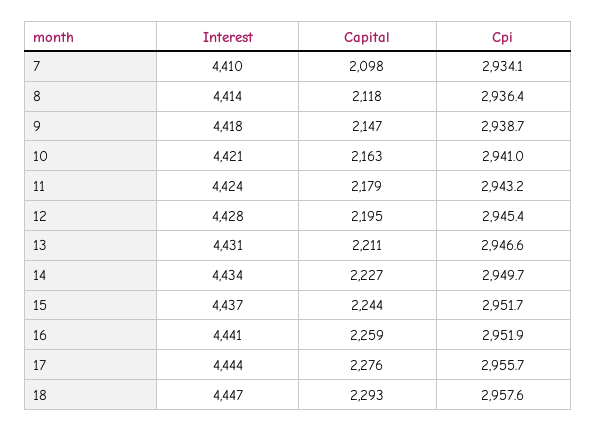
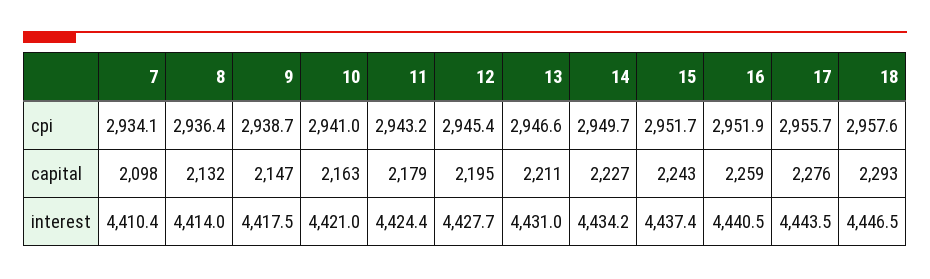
  {
    "Interest": {
      "7": 4410.4,
      "8": 4414,
      "9": 4417.5,
      "10": 4421,
      "11": 4424.4,
      "12": 4427.7,
      "13": 4431,
      "14": 4434.2,
      "15": 4437.4,
      "16": 4440.5,
      "17": 4443.5,
      "18": 4446.5
    },
    "Capital": {
      "7": 2098,
-     "8": 2118,
+     "8": 2132,
      "9": 2147,
      "10": 2163,
      "11": 2179,
      "12": 2195,
      "13": 2211,
      "14": 2227,
-     "15": 2244,
+     "15": 2243,
      "16": 2259,
      "17": 2276,
      "18": 2293
    },
    "Cpi": {
      "7": 2934.1,
      "8": 2936.4,
      "9": 2938.7,
      "10": 2941,
      "11": 2943.2,
      "12": 2945.4,
      "13": 2946.6,
      "14": 2949.7,
      "15": 2951.7,
      "16": 2951.9,
      "17": 2955.7,
      "18": 2957.6
    }
  }

